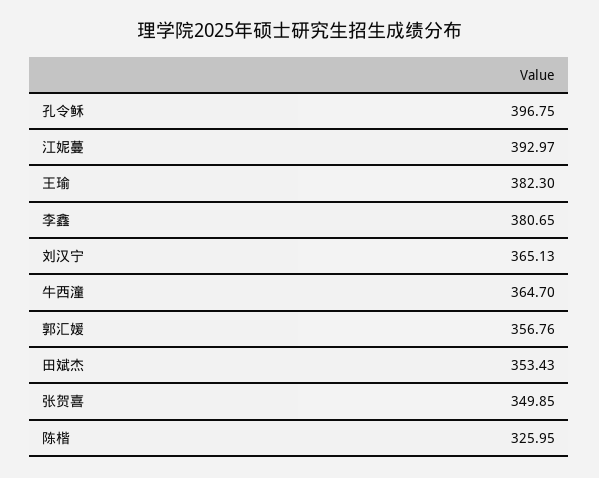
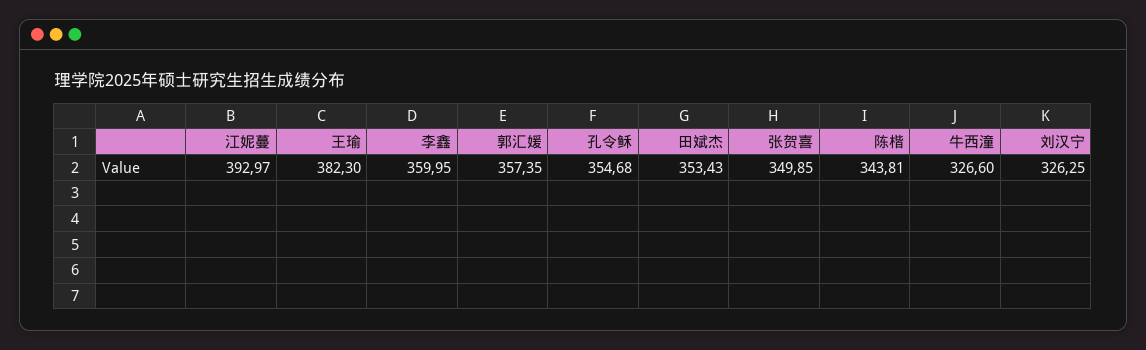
  {
-   "孔令稣": 396.75,
+   "孔令稣": 354.68,
    "江妮蔓": 392.97,
    "王瑜": 382.3,
-   "李鑫": 380.65,
+   "李鑫": 359.95,
-   "刘汉宁": 365.13,
+   "刘汉宁": 326.25,
-   "牛西潼": 364.7,
+   "牛西潼": 326.6,
-   "郭汇媛": 356.76,
+   "郭汇媛": 357.35,
    "田斌杰": 353.43,
    "张贺喜": 349.85,
-   "陈楷": 325.95
+   "陈楷": 343.81
  }

